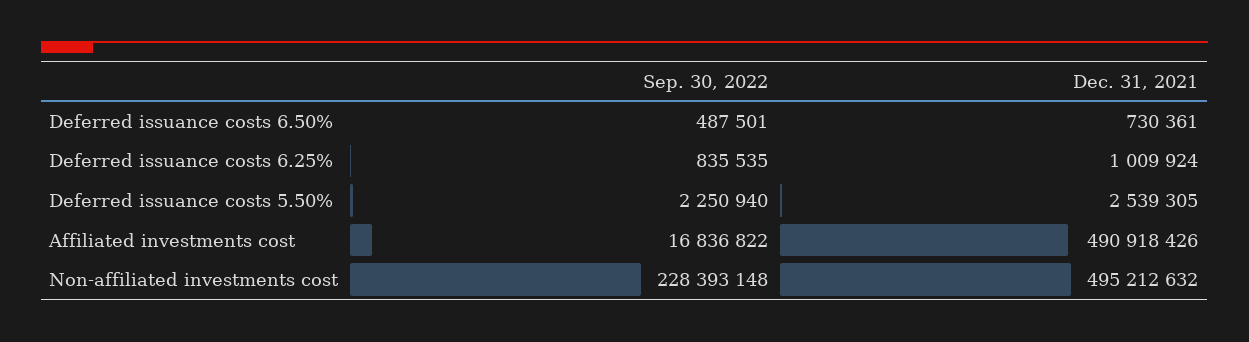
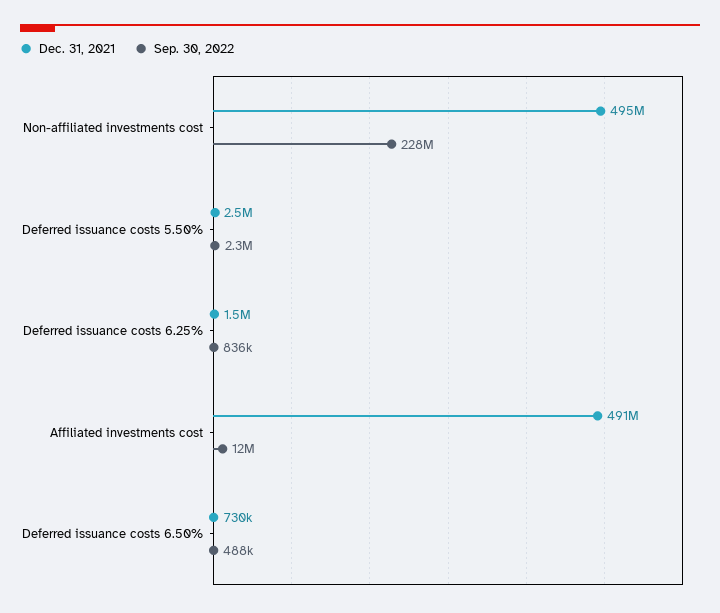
  {
    "Sep. 30, 2022": {
      "Deferred issuance costs 6.50%": 487501,
      "Deferred issuance costs 6.25%": 835535,
      "Deferred issuance costs 5.50%": 2250940,
-     "Affiliated investments cost": 16836822,
+     "Affiliated investments cost": 12000000,
      "Non-affiliated investments cost": 228393148
    },
    "Dec. 31, 2021": {
      "Deferred issuance costs 6.50%": 730361,
-     "Deferred issuance costs 6.25%": 1009924,
+     "Deferred issuance costs 6.25%": 1500000,
      "Deferred issuance costs 5.50%": 2539305,
      "Affiliated investments cost": 490918426,
      "Non-affiliated investments cost": 495212632
    }
  }

